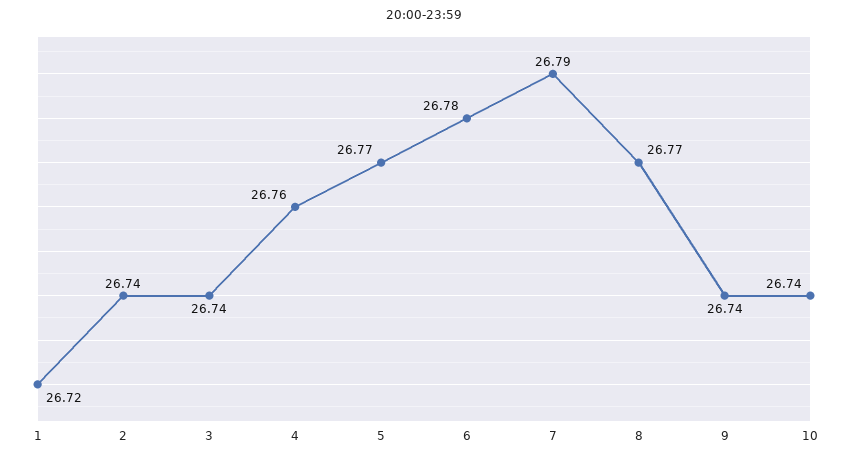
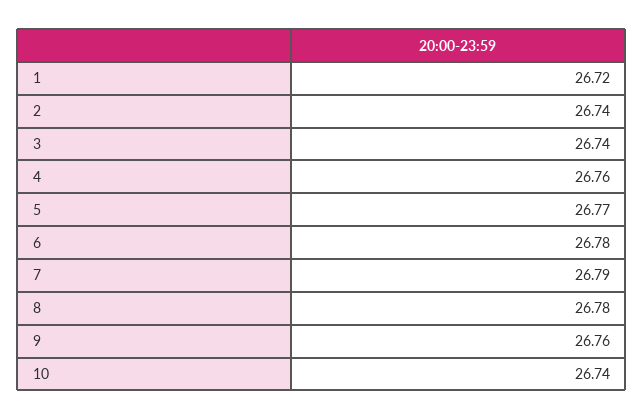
  {
    "1": 26.72,
    "2": 26.74,
    "3": 26.74,
    "4": 26.76,
    "5": 26.77,
    "6": 26.78,
    "7": 26.79,
-   "8": 26.77,
+   "8": 26.78,
-   "9": 26.74,
+   "9": 26.76,
    "10": 26.74
  }

